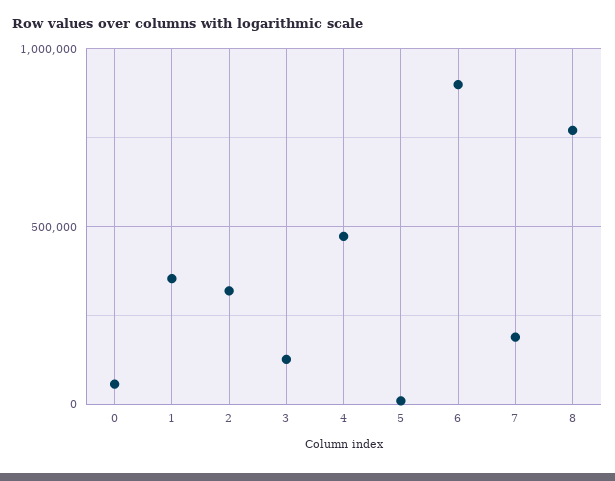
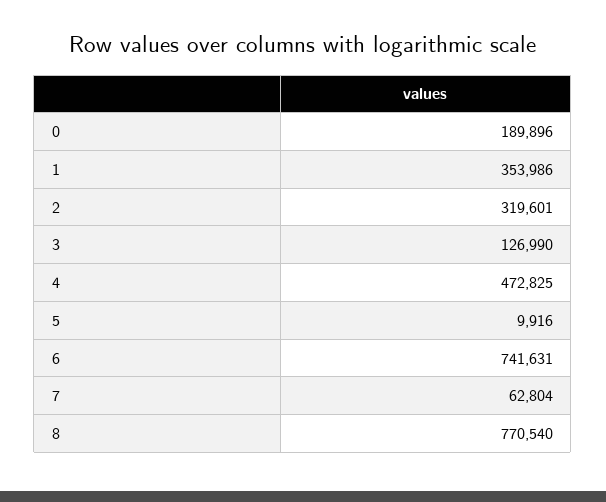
  {
-   "0": 50000,
+   "0": 189896,
    "1": 353986,
    "2": 319601,
    "3": 126990,
    "4": 472825,
    "5": 9916,
-   "6": 900000,
+   "6": 741631,
-   "7": 200000,
+   "7": 62804,
    "8": 770540
  }

